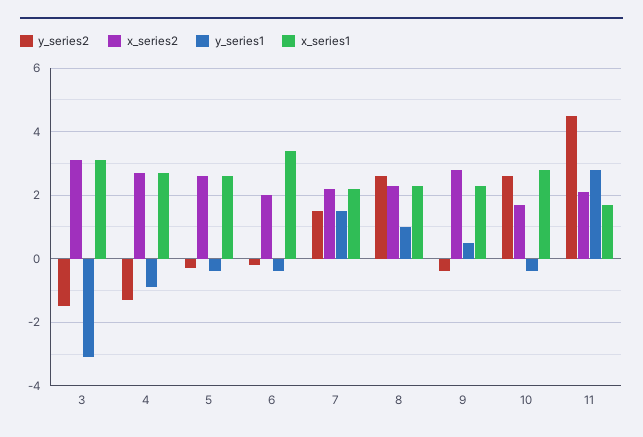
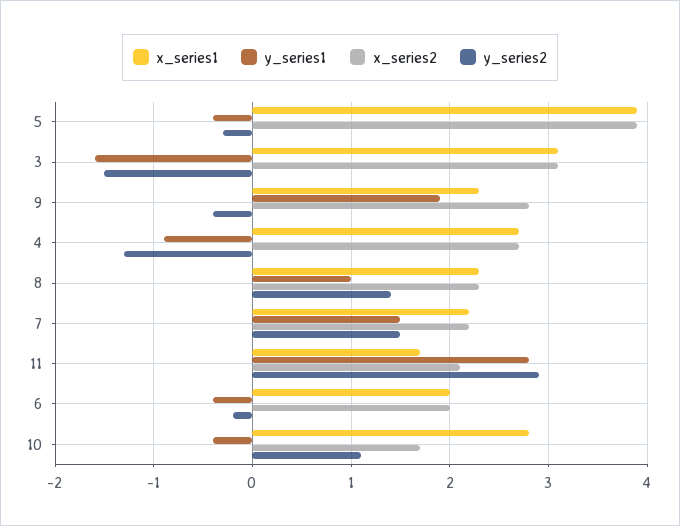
  {
    "y_series2": {
      "3": -1.5,
      "4": -1.3,
      "5": -0.3,
      "6": -0.2,
      "7": 1.5,
-     "8": 2.5,
+     "8": 1.4,
      "9": -0.4,
-     "10": 2.5,
+     "10": 1.1,
-     "11": 4.5
+     "11": 2.9
    },
    "x_series2": {
      "3": 3.1,
      "4": 2.7,
-     "5": 2.5,
+     "5": 3.9,
      "6": 2,
      "7": 2.2,
      "8": 2.3,
      "9": 2.8,
      "10": 1.7,
      "11": 2.1
    },
    "y_series1": {
-     "3": -3,
+     "3": -1.6,
      "4": -0.9,
      "5": -0.4,
      "6": -0.4,
      "7": 1.5,
      "8": 1,
-     "9": 0.5,
+     "9": 1.9,
      "10": -0.4,
      "11": 2.8
    },
    "x_series1": {
      "3": 3.1,
      "4": 2.7,
-     "5": 2.5,
+     "5": 3.9,
-     "6": 3.5,
+     "6": 2,
      "7": 2.2,
      "8": 2.3,
      "9": 2.3,
      "10": 2.8,
      "11": 1.7
    }
  }

